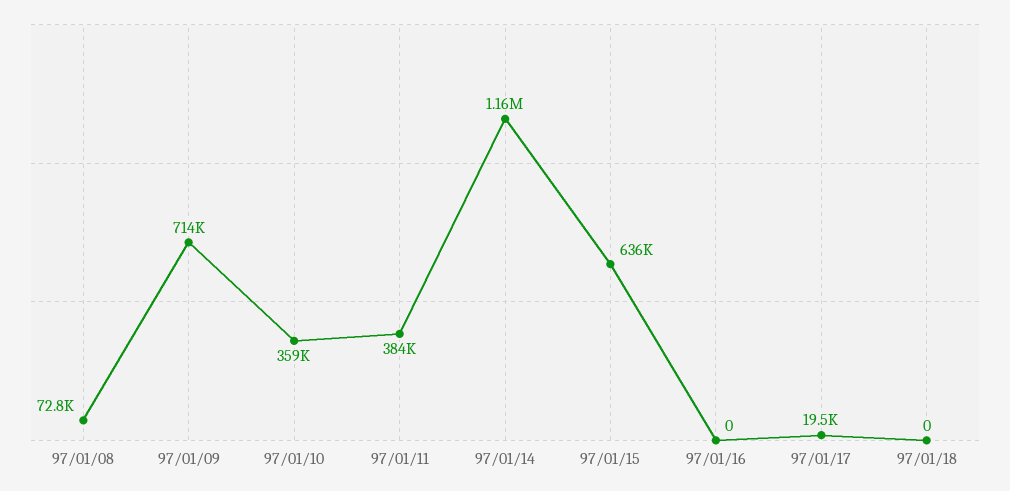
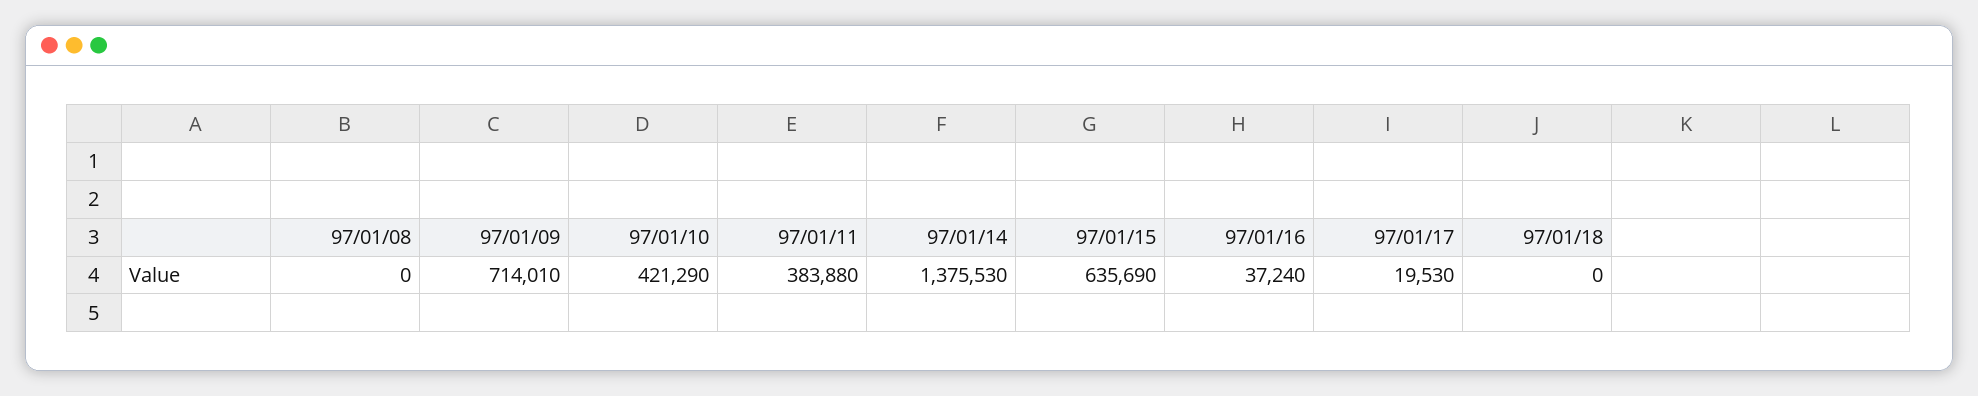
  {
-   "97/01/08": 72800,
+   "97/01/08": 0,
    "97/01/09": 714010,
-   "97/01/10": 359000,
+   "97/01/10": 421290,
    "97/01/11": 383880,
-   "97/01/14": 1160000,
+   "97/01/14": 1375530,
    "97/01/15": 635690,
-   "97/01/16": 0,
+   "97/01/16": 37240,
    "97/01/17": 19530,
    "97/01/18": 0
  }

